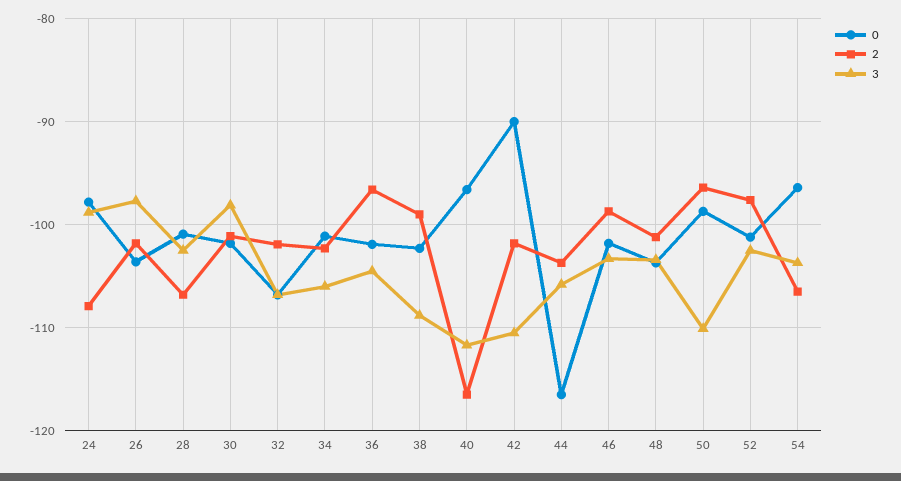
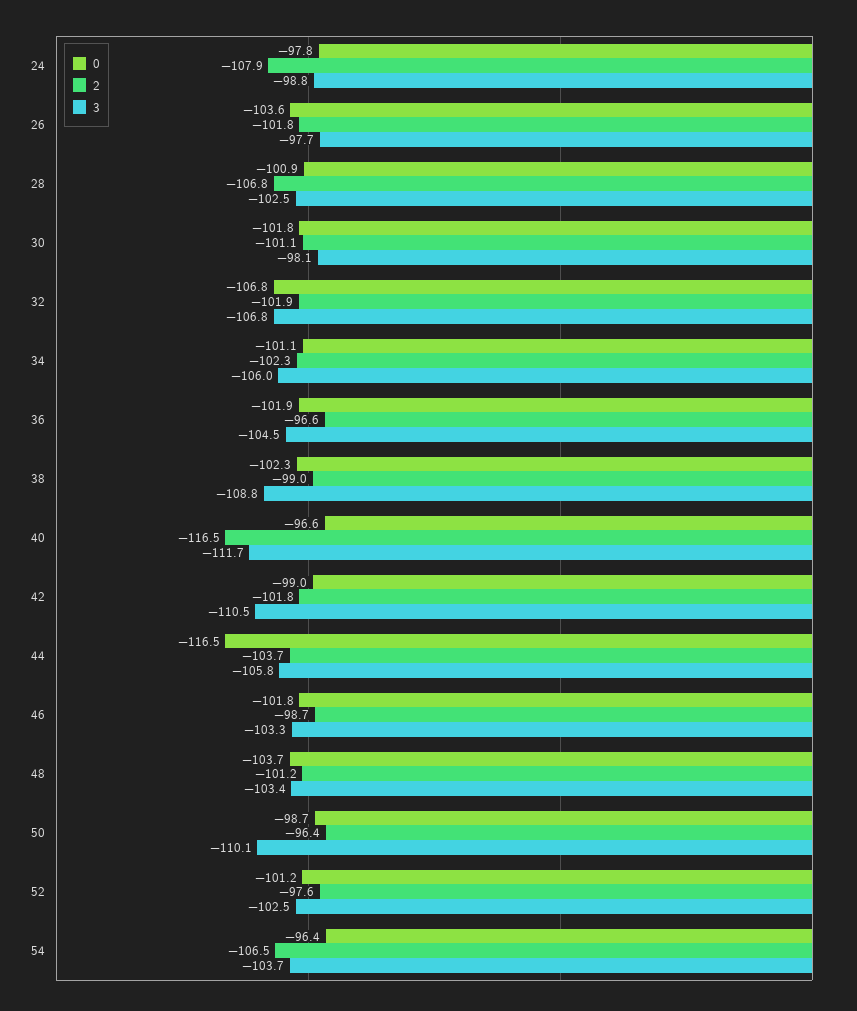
  {
    "0": {
      "24": -97.8,
      "26": -103.6,
      "28": -100.9,
      "30": -101.8,
      "32": -106.8,
      "34": -101.1,
      "36": -101.9,
      "38": -102.3,
      "40": -96.6,
-     "42": -90,
+     "42": -99,
      "44": -116.5,
      "46": -101.8,
      "48": -103.7,
      "50": -98.7,
      "52": -101.2,
      "54": -96.4
    },
    "2": {
      "24": -107.9,
      "26": -101.8,
      "28": -106.8,
      "30": -101.1,
      "32": -101.9,
      "34": -102.3,
      "36": -96.6,
      "38": -99,
      "40": -116.5,
      "42": -101.8,
      "44": -103.7,
      "46": -98.7,
      "48": -101.2,
      "50": -96.4,
      "52": -97.6,
      "54": -106.5
    },
    "3": {
      "24": -98.8,
      "26": -97.7,
      "28": -102.5,
      "30": -98.1,
      "32": -106.8,
      "34": -106,
      "36": -104.5,
      "38": -108.8,
      "40": -111.7,
      "42": -110.5,
      "44": -105.8,
      "46": -103.3,
      "48": -103.4,
      "50": -110.1,
      "52": -102.5,
      "54": -103.7
    }
  }

